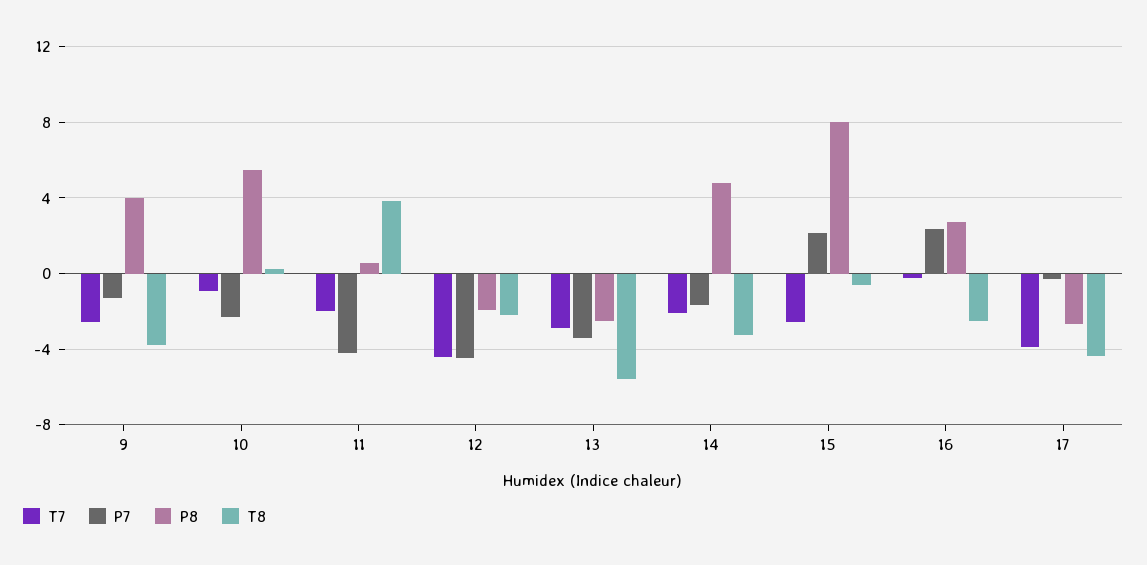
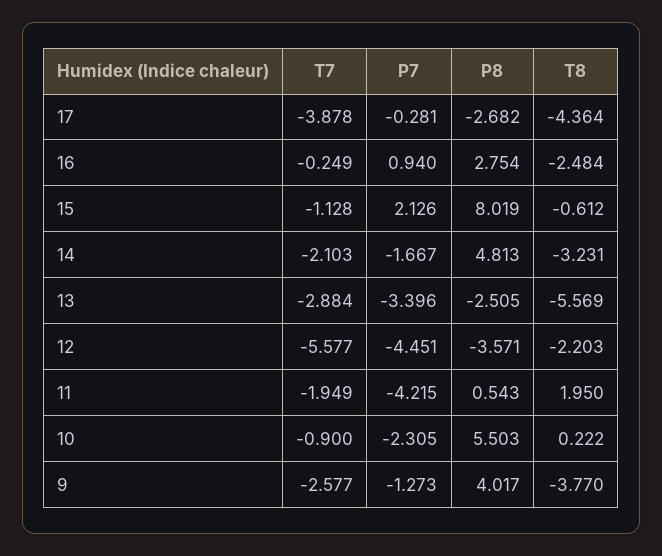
  {
    "T7": {
      "9": -2.577,
      "10": -0.9,
      "11": -1.949,
-     "12": -4.5,
+     "12": -5.577,
      "13": -2.884,
      "14": -2.103,
-     "15": -2.5,
+     "15": -1.128,
      "16": -0.249,
      "17": -3.878
    },
    "P7": {
      "9": -1.273,
      "10": -2.305,
      "11": -4.215,
      "12": -4.451,
      "13": -3.396,
      "14": -1.667,
      "15": 2.126,
-     "16": 2.5,
+     "16": 0.94,
      "17": -0.281
    },
    "P8": {
      "9": 4.017,
      "10": 5.503,
      "11": 0.543,
-     "12": -2,
+     "12": -3.571,
      "13": -2.505,
      "14": 4.813,
      "15": 8.019,
      "16": 2.754,
      "17": -2.682
    },
    "T8": {
      "9": -3.77,
      "10": 0.222,
-     "11": 4,
+     "11": 1.95,
      "12": -2.203,
      "13": -5.569,
      "14": -3.231,
      "15": -0.612,
      "16": -2.484,
      "17": -4.364
    }
  }

